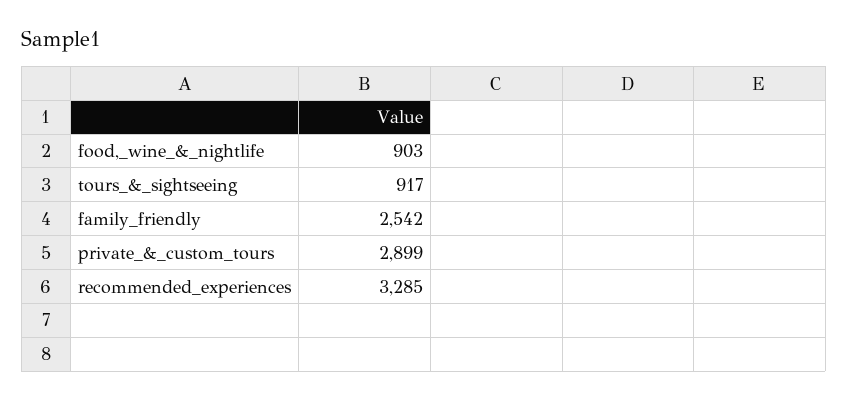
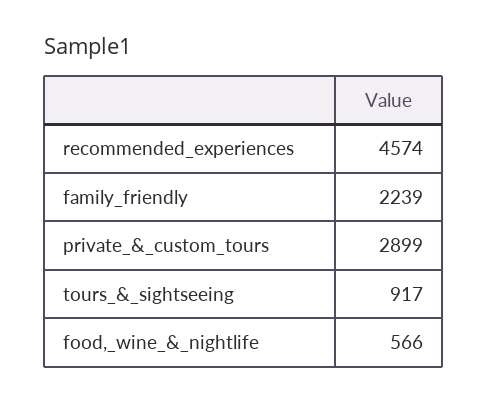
  {
-   "food,_wine_&_nightlife": 903,
+   "food,_wine_&_nightlife": 566,
    "tours_&_sightseeing": 917,
-   "family_friendly": 2542,
+   "family_friendly": 2239,
    "private_&_custom_tours": 2899,
-   "recommended_experiences": 3285
+   "recommended_experiences": 4574
  }

